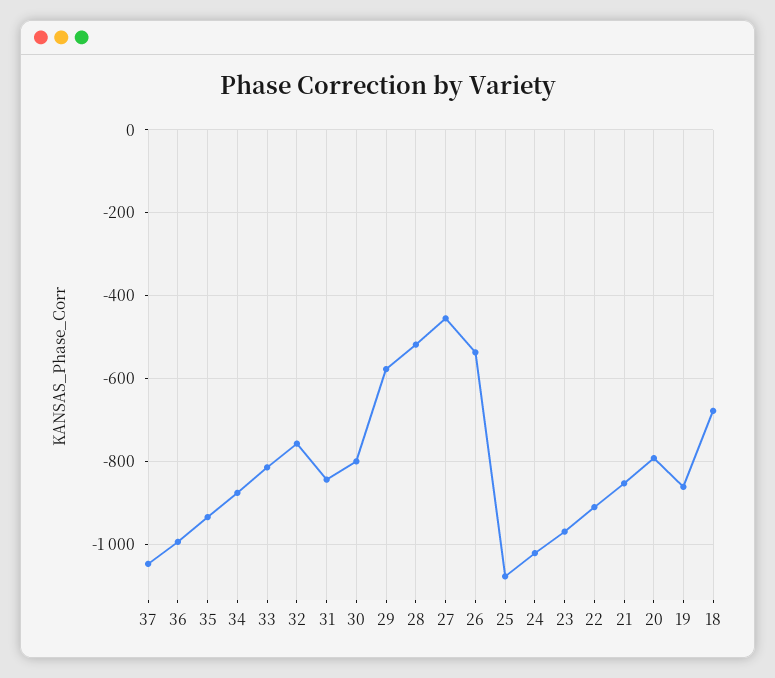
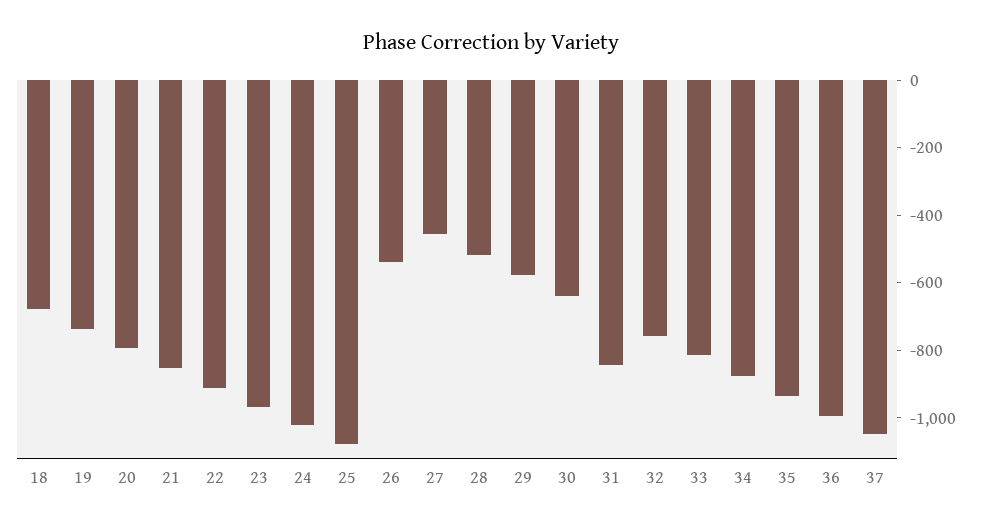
  {
    "37": -1040,
    "36": -1000,
    "35": -940,
    "34": -880,
    "33": -820,
    "32": -760,
    "31": -840,
-   "30": -800,
+   "30": -650,
    "29": -580,
    "28": -520,
    "27": -460,
    "26": -540,
    "25": -1080,
    "24": -1020,
    "23": -960,
    "22": -920,
    "21": -860,
    "20": -800,
-   "19": -860,
+   "19": -750,
    "18": -680
  }

